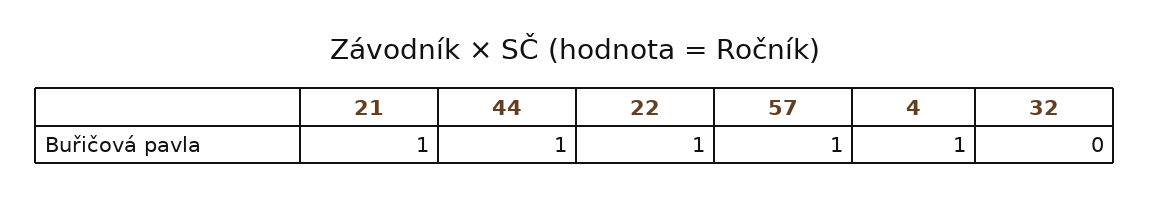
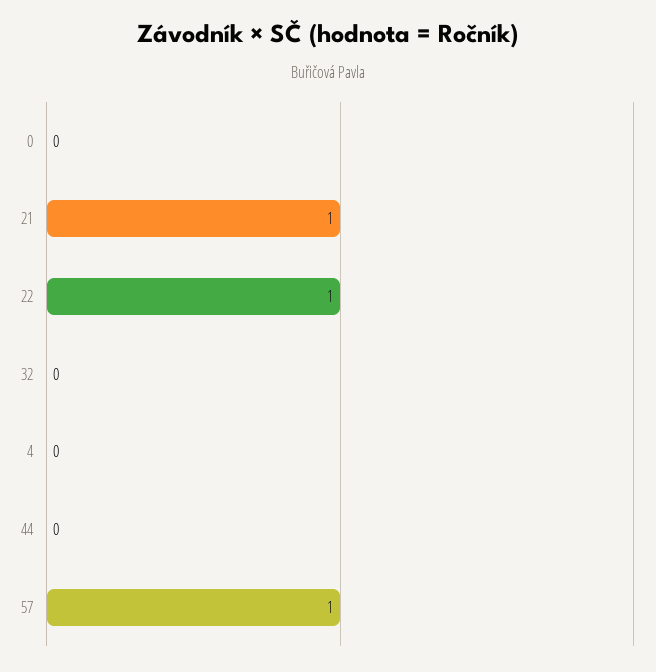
  {
    "21": 1,
-   "44": 1,
+   "44": 0,
    "22": 1,
    "57": 1,
-   "4": 1,
+   "4": 0,
-   "32": 0
+   "32": 0,
+   "0": 0
  }

